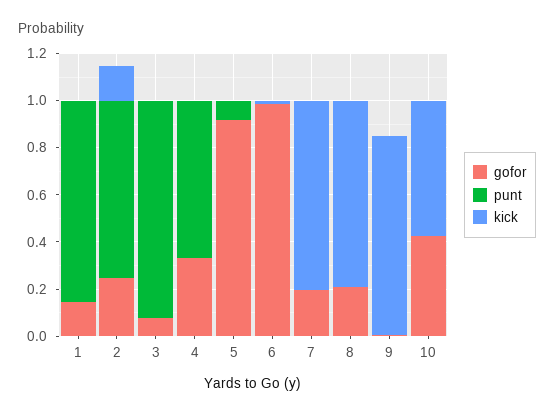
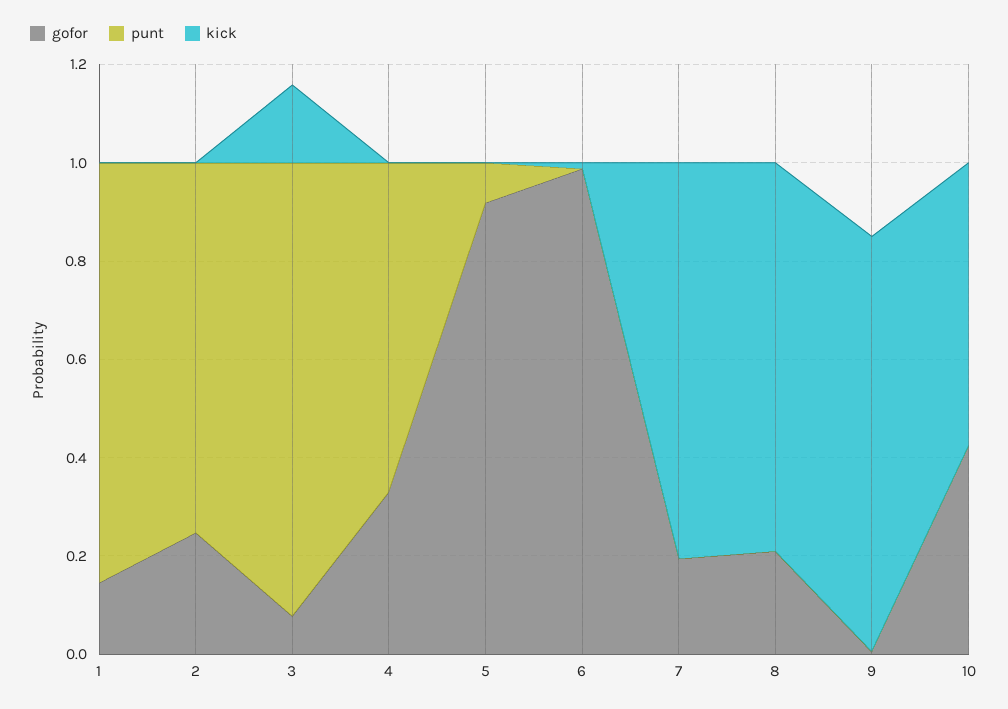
  {
    "gofor": {
      "1": 0.15,
      "2": 0.25,
      "3": 0.1,
      "4": 0.35,
      "5": 0.9,
      "6": 1,
      "7": 0.2,
      "8": 0.2,
      "9": 0,
      "10": 0.4
    },
    "punt": {
      "1": 0.85,
      "2": 0.75,
      "3": 0.9,
      "4": 0.65,
      "5": 0.1,
      "6": 0,
      "7": 0,
      "8": 0,
      "9": 0,
      "10": 0
    },
    "kick": {
      "1": 0,
-     "2": 0.15,
+     "2": 0,
-     "3": 0,
+     "3": 0.15,
      "4": 0,
      "5": 0,
      "6": 0,
      "7": 0.8,
      "8": 0.8,
      "9": 0.85,
      "10": 0.6
    }
  }

